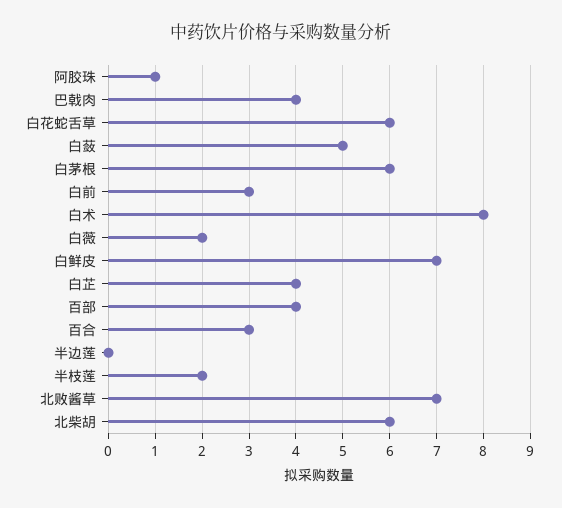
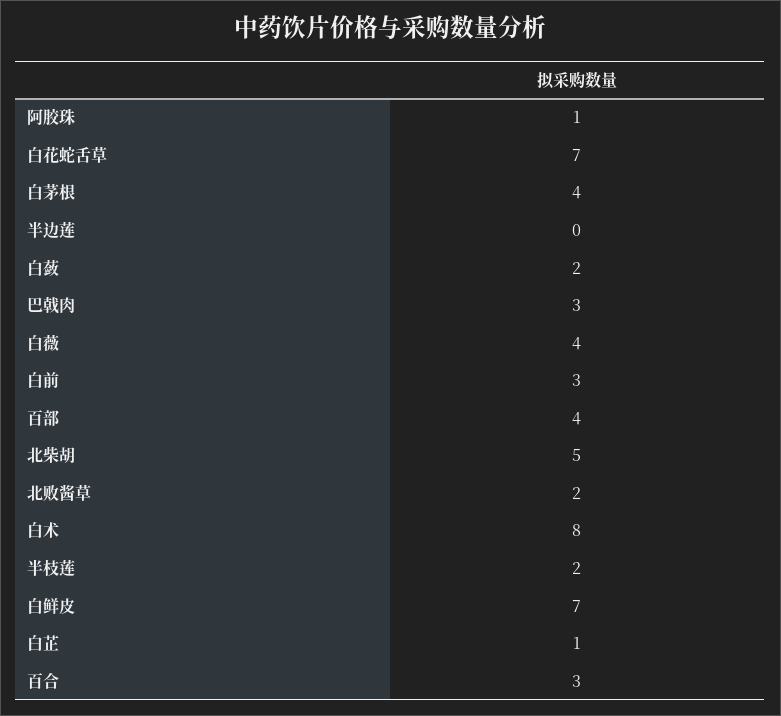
  {
    "阿胶珠": 1,
-   "巴戟肉": 4,
+   "巴戟肉": 3,
-   "白花蛇舌草": 6,
+   "白花蛇舌草": 7,
-   "白蔹": 5,
+   "白蔹": 2,
-   "白茅根": 6,
+   "白茅根": 4,
    "白前": 3,
    "白术": 8,
-   "白薇": 2,
+   "白薇": 4,
    "白鲜皮": 7,
-   "白芷": 4,
+   "白芷": 1,
    "百部": 4,
    "百合": 3,
    "半边莲": 0,
    "半枝莲": 2,
-   "北败酱草": 7,
+   "北败酱草": 2,
-   "北柴胡": 6
+   "北柴胡": 5
  }

